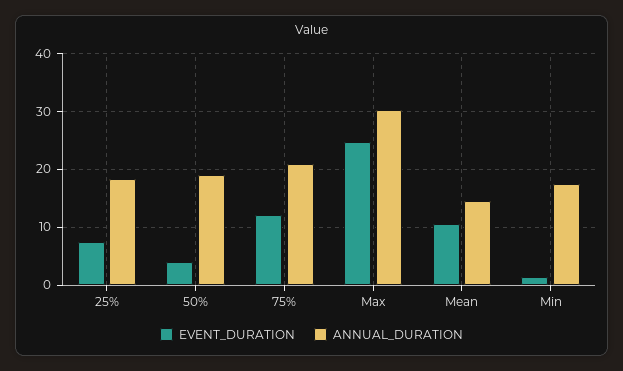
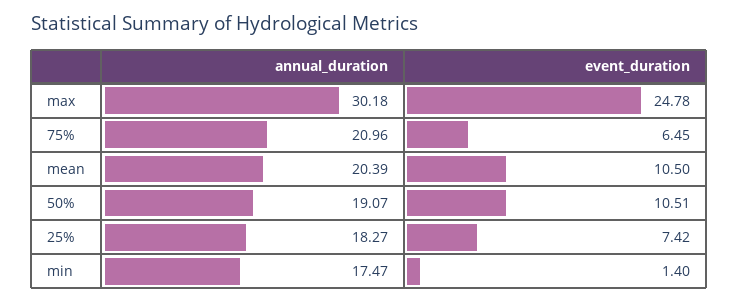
  {
    "EVENT_DURATION": {
      "25%": 7.42,
-     "50%": 4,
+     "50%": 10.51,
-     "75%": 12,
+     "75%": 6.45,
      "Max": 24.78,
      "Mean": 10.5,
      "Min": 1.4
    },
    "ANNUAL_DURATION": {
      "25%": 18.27,
      "50%": 19.07,
      "75%": 20.96,
      "Max": 30.18,
-     "Mean": 14,
+     "Mean": 20.39,
      "Min": 17.47
    }
  }

